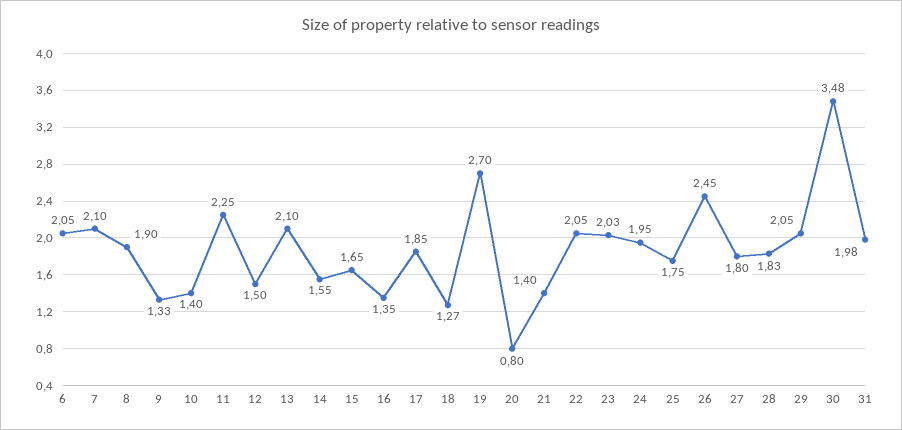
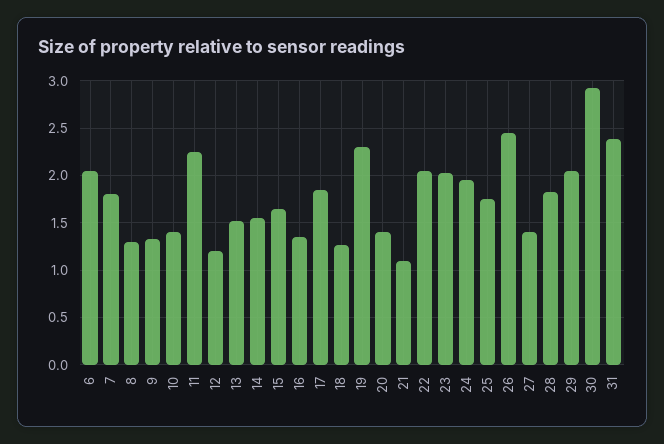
  {
    "6": 2.05,
-   "7": 2.1,
+   "7": 1.8,
-   "8": 1.9,
+   "8": 1.3,
    "9": 1.33,
    "10": 1.4,
    "11": 2.25,
-   "12": 1.5,
+   "12": 1.2,
-   "13": 2.1,
+   "13": 1.5,
    "14": 1.55,
    "15": 1.65,
    "16": 1.35,
    "17": 1.85,
    "18": 1.27,
-   "19": 2.7,
+   "19": 2.3,
-   "20": 0.8,
+   "20": 1.4,
-   "21": 1.4,
+   "21": 1.1,
    "22": 2.05,
    "23": 2.03,
    "24": 1.95,
    "25": 1.75,
    "26": 2.45,
-   "27": 1.8,
+   "27": 1.4,
    "28": 1.83,
    "29": 2.05,
-   "30": 3.48,
+   "30": 2.9,
-   "31": 1.98
+   "31": 2.4
  }

